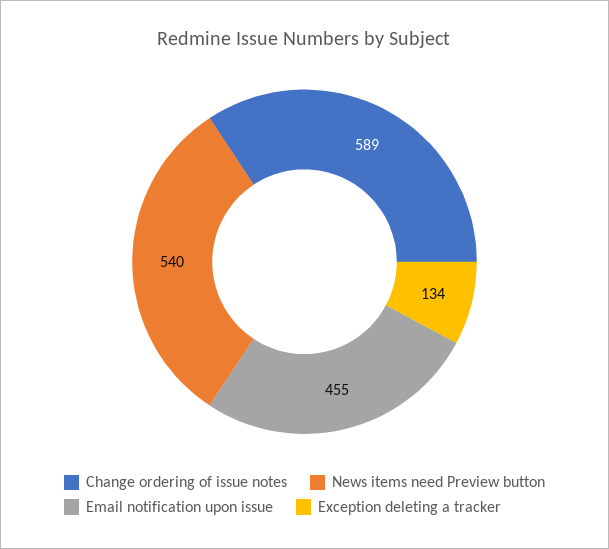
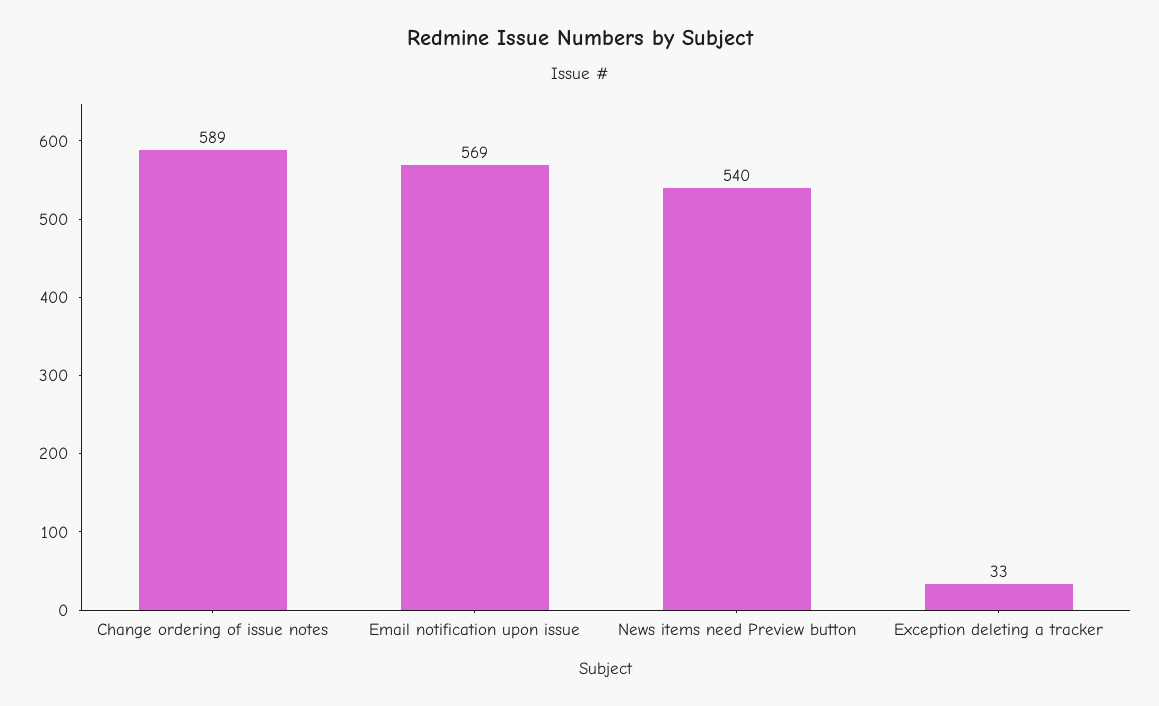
  {
    "Change ordering of issue notes": 589,
    "News items need Preview button": 540,
-   "Email notification upon issue": 455,
+   "Email notification upon issue": 569,
-   "Exception deleting a tracker": 134
+   "Exception deleting a tracker": 33
  }

